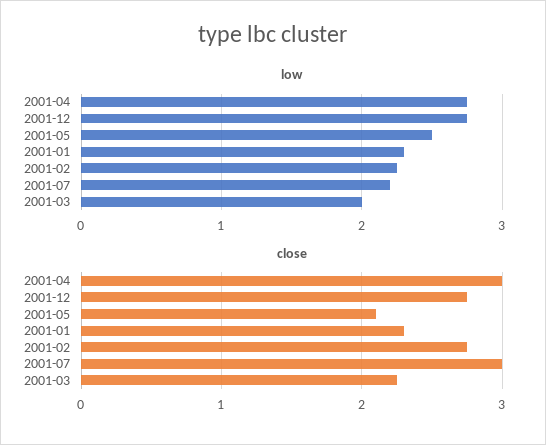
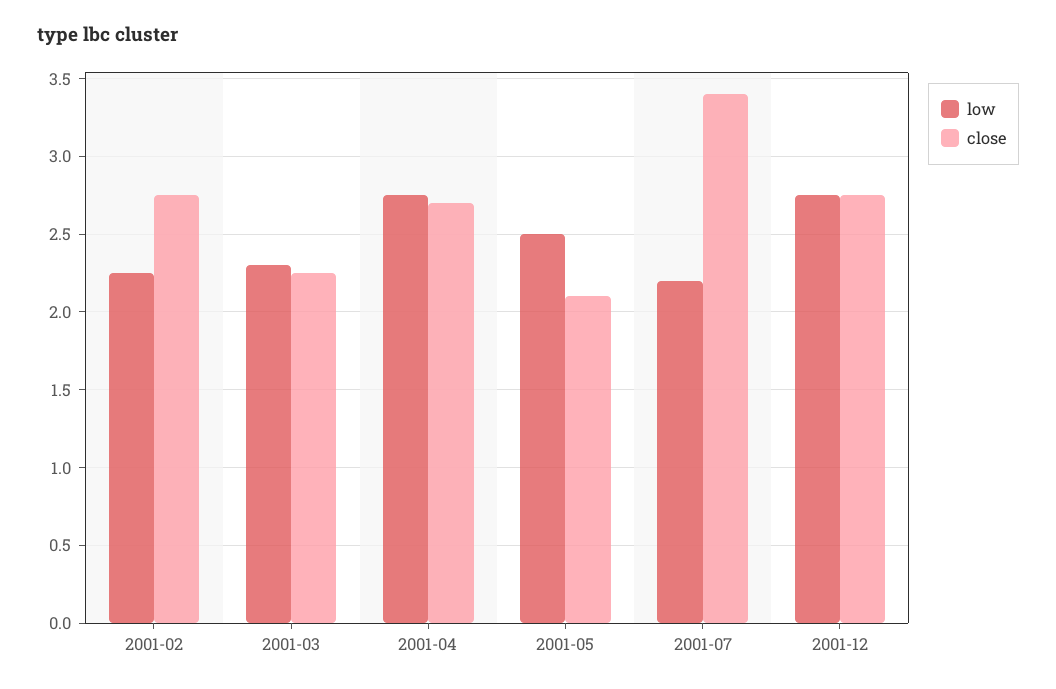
  {
    "low": {
      "2001-04": 2.75,
      "2001-12": 2.75,
      "2001-05": 2.5,
-     "2001-01": 2.3,
      "2001-02": 2.25,
      "2001-07": 2.2,
-     "2001-03": 2
+     "2001-03": 2.3
    },
    "close": {
-     "2001-04": 3,
+     "2001-04": 2.7,
      "2001-12": 2.75,
      "2001-05": 2.1,
-     "2001-01": 2.3,
      "2001-02": 2.75,
-     "2001-07": 3,
+     "2001-07": 3.4,
      "2001-03": 2.25
    }
  }

